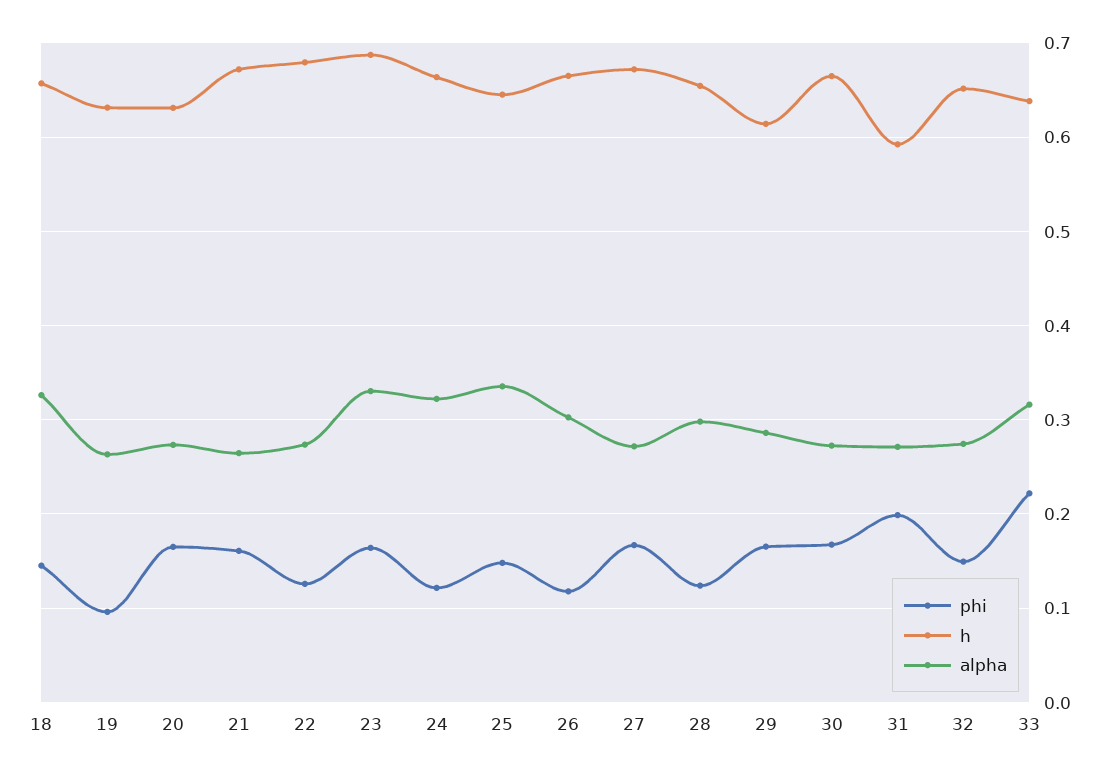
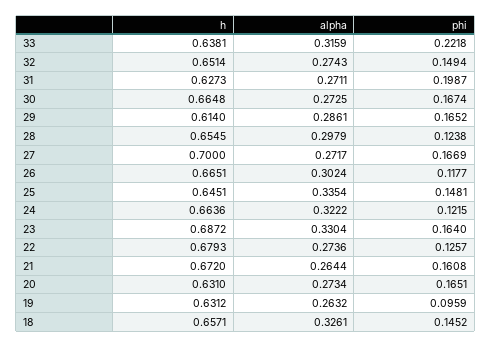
  {
    "phi": {
      "18": 0.1452,
      "19": 0.0959,
      "20": 0.1651,
      "21": 0.1608,
      "22": 0.1257,
      "23": 0.164,
      "24": 0.1215,
      "25": 0.1481,
      "26": 0.1177,
      "27": 0.1669,
      "28": 0.1238,
      "29": 0.1652,
      "30": 0.1674,
      "31": 0.1987,
      "32": 0.1494,
      "33": 0.2218
    },
    "h": {
      "18": 0.6571,
      "19": 0.6312,
      "20": 0.631,
      "21": 0.672,
      "22": 0.6793,
      "23": 0.6872,
      "24": 0.6636,
      "25": 0.6451,
      "26": 0.6651,
-     "27": 0.67,
+     "27": 0.7,
      "28": 0.6545,
      "29": 0.614,
      "30": 0.6648,
-     "31": 0.59,
+     "31": 0.6273,
      "32": 0.6514,
      "33": 0.6381
    },
    "alpha": {
      "18": 0.3261,
      "19": 0.2632,
      "20": 0.2734,
      "21": 0.2644,
      "22": 0.2736,
      "23": 0.3304,
      "24": 0.3222,
      "25": 0.3354,
      "26": 0.3024,
      "27": 0.2717,
      "28": 0.2979,
      "29": 0.2861,
      "30": 0.2725,
      "31": 0.2711,
      "32": 0.2743,
      "33": 0.3159
    }
  }

